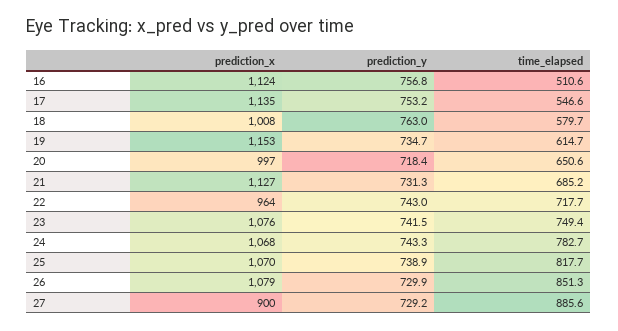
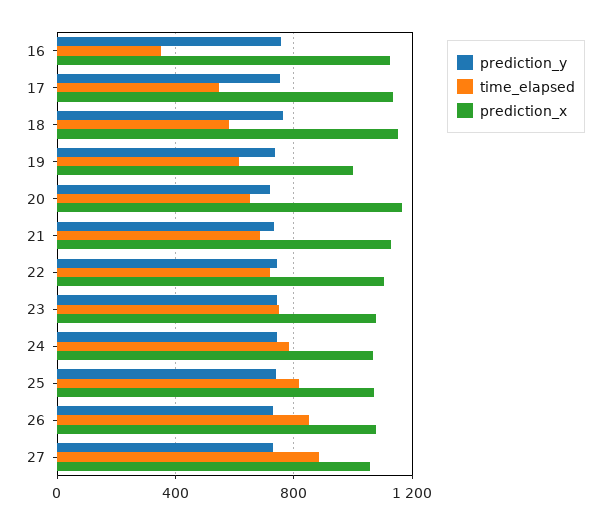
  {
    "prediction_x": {
      "16": 1124,
      "17": 1135,
-     "18": 1008,
+     "18": 1150,
-     "19": 1153,
+     "19": 1000,
-     "20": 997,
+     "20": 1150,
      "21": 1127,
-     "22": 964,
+     "22": 1100,
      "23": 1076,
      "24": 1068,
      "25": 1070,
      "26": 1079,
-     "27": 900
+     "27": 1050
    },
    "prediction_y": {
      "16": 756.8,
      "17": 753.2,
      "18": 763,
      "19": 734.7,
      "20": 718.4,
      "21": 731.3,
      "22": 743,
      "23": 741.5,
      "24": 743.3,
      "25": 738.9,
      "26": 729.9,
      "27": 729.2
    },
    "time_elapsed": {
-     "16": 510.6,
+     "16": 350,
      "17": 546.6,
      "18": 579.7,
      "19": 614.7,
      "20": 650.6,
      "21": 685.2,
      "22": 717.7,
      "23": 749.4,
      "24": 782.7,
      "25": 817.7,
      "26": 851.3,
      "27": 885.6
    }
  }

